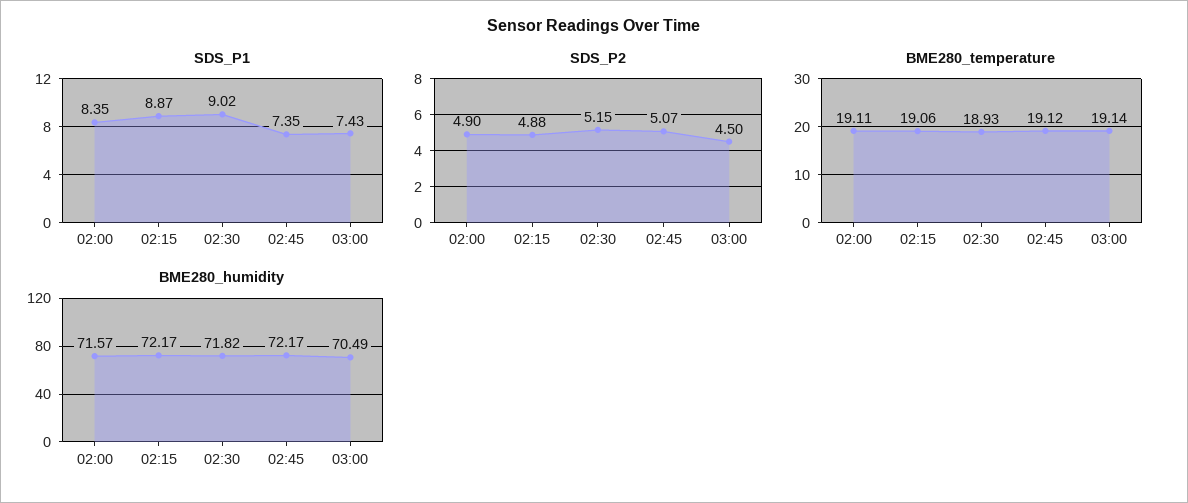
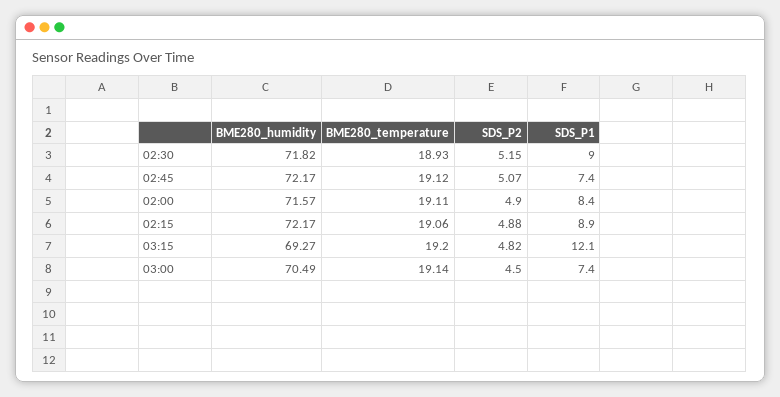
  {
    "SDS_P1": {
      "02:00": 8.35,
      "02:15": 8.87,
      "02:30": 9.02,
      "02:45": 7.35,
-     "03:00": 7.43
+     "03:00": 7.43,
+     "03:15": 12.1
    },
    "SDS_P2": {
      "02:00": 4.9,
      "02:15": 4.88,
      "02:30": 5.15,
      "02:45": 5.07,
-     "03:00": 4.5
+     "03:00": 4.5,
+     "03:15": 4.82
    },
    "BME280_temperature": {
      "02:00": 19.11,
      "02:15": 19.06,
      "02:30": 18.93,
      "02:45": 19.12,
-     "03:00": 19.14
+     "03:00": 19.14,
+     "03:15": 19.2
    },
    "BME280_humidity": {
      "02:00": 71.57,
      "02:15": 72.17,
      "02:30": 71.82,
      "02:45": 72.17,
-     "03:00": 70.49
+     "03:00": 70.49,
+     "03:15": 69.27
    }
  }

